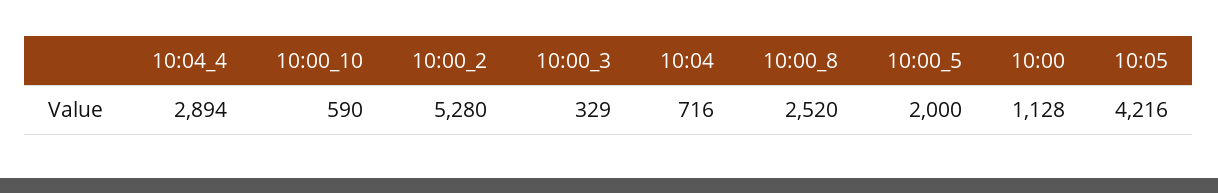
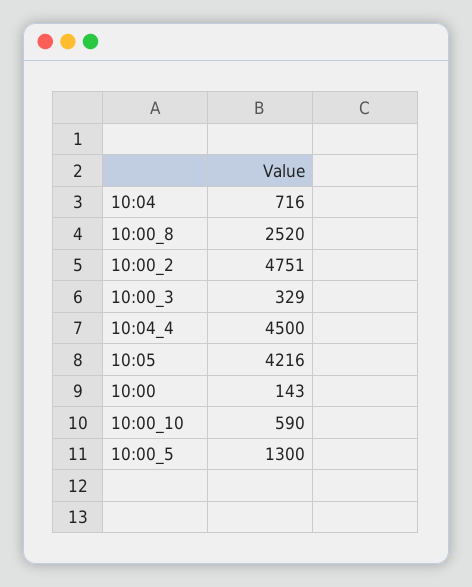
  {
-   "10:04_4": 2894,
+   "10:04_4": 4500,
    "10:00_10": 590,
-   "10:00_2": 5280,
+   "10:00_2": 4751,
    "10:00_3": 329,
    "10:04": 716,
    "10:00_8": 2520,
-   "10:00_5": 2000,
+   "10:00_5": 1300,
-   "10:00": 1128,
+   "10:00": 143,
    "10:05": 4216
  }

